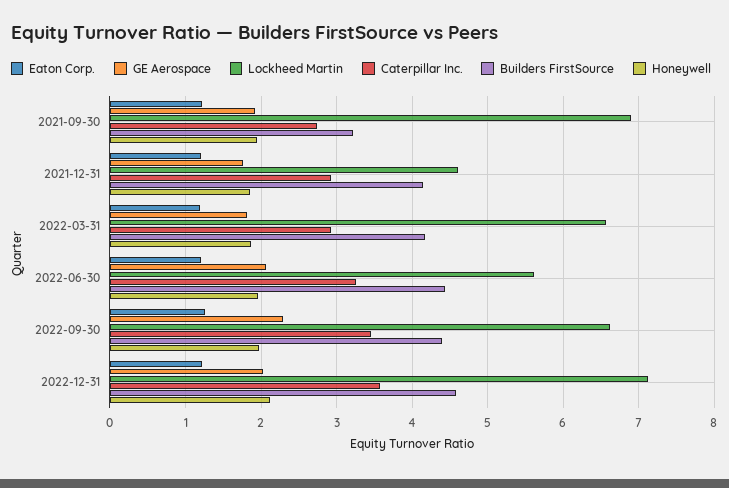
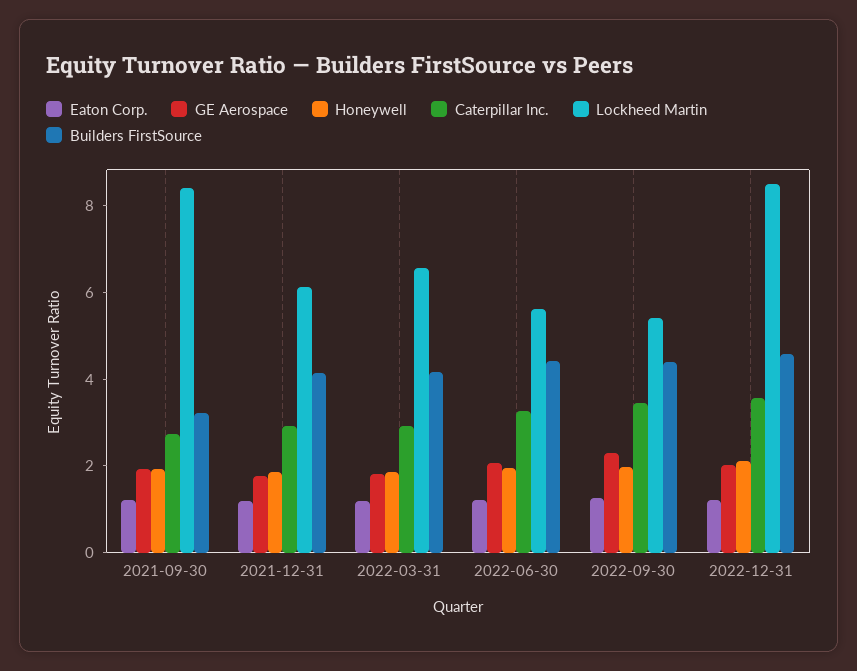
  {
    "Eaton Corp.": {
      "2021-09-30": 1.2,
      "2021-12-31": 1.2,
      "2022-03-31": 1.2,
      "2022-06-30": 1.2,
      "2022-09-30": 1.3,
      "2022-12-31": 1.2
    },
    "GE Aerospace": {
      "2021-09-30": 1.9,
      "2021-12-31": 1.8,
      "2022-03-31": 1.8,
      "2022-06-30": 2.1,
      "2022-09-30": 2.3,
      "2022-12-31": 2
    },
    "Lockheed Martin": {
-     "2021-09-30": 6.9,
+     "2021-09-30": 8.5,
-     "2021-12-31": 4.6,
+     "2021-12-31": 6,
      "2022-03-31": 6.6,
      "2022-06-30": 5.6,
-     "2022-09-30": 6.6,
+     "2022-09-30": 5.5,
-     "2022-12-31": 7.1
+     "2022-12-31": 8.5
    },
    "Caterpillar Inc.": {
      "2021-09-30": 2.7,
      "2021-12-31": 2.9,
      "2022-03-31": 2.9,
      "2022-06-30": 3.3,
      "2022-09-30": 3.5,
      "2022-12-31": 3.6
    },
    "Builders FirstSource": {
      "2021-09-30": 3.2,
      "2021-12-31": 4.1,
      "2022-03-31": 4.2,
      "2022-06-30": 4.4,
      "2022-09-30": 4.4,
      "2022-12-31": 4.6
    },
    "Honeywell": {
      "2021-09-30": 1.9,
      "2021-12-31": 1.9,
      "2022-03-31": 1.9,
      "2022-06-30": 2,
      "2022-09-30": 2,
      "2022-12-31": 2.1
    }
  }

